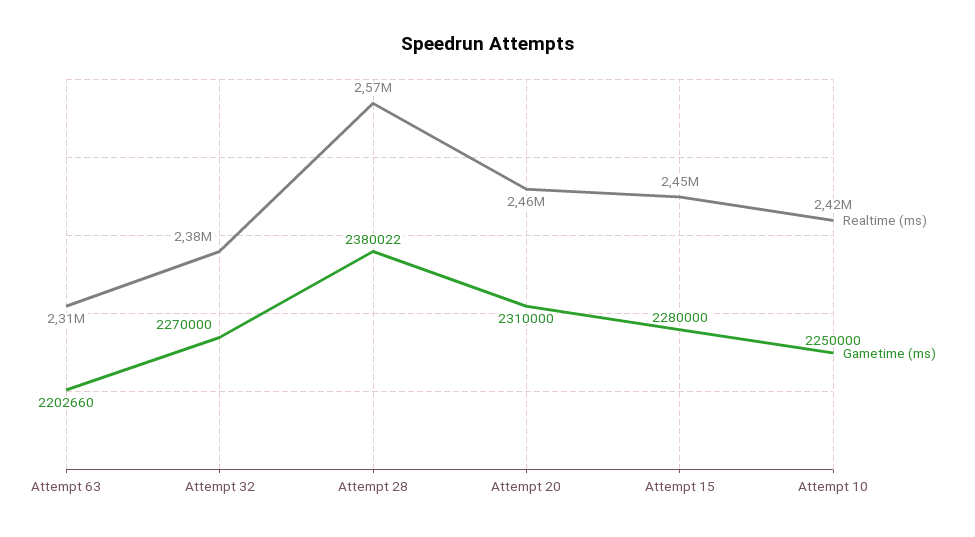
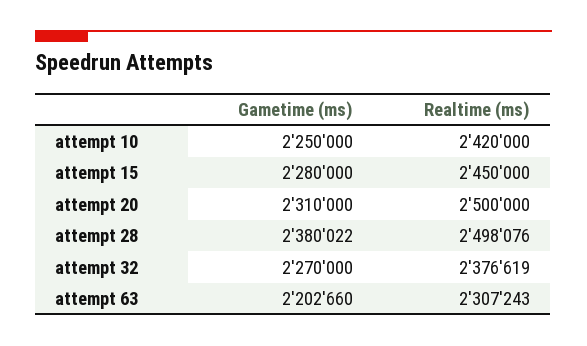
  {
    "Realtime (ms)": {
      "Attempt 63": 2307243,
      "Attempt 32": 2376619,
-     "Attempt 28": 2570000,
+     "Attempt 28": 2498076,
-     "Attempt 20": 2460000,
+     "Attempt 20": 2500000,
      "Attempt 15": 2450000,
      "Attempt 10": 2420000
    },
    "Gametime (ms)": {
      "Attempt 63": 2202660,
      "Attempt 32": 2270000,
      "Attempt 28": 2380022,
      "Attempt 20": 2310000,
      "Attempt 15": 2280000,
      "Attempt 10": 2250000
    }
  }

